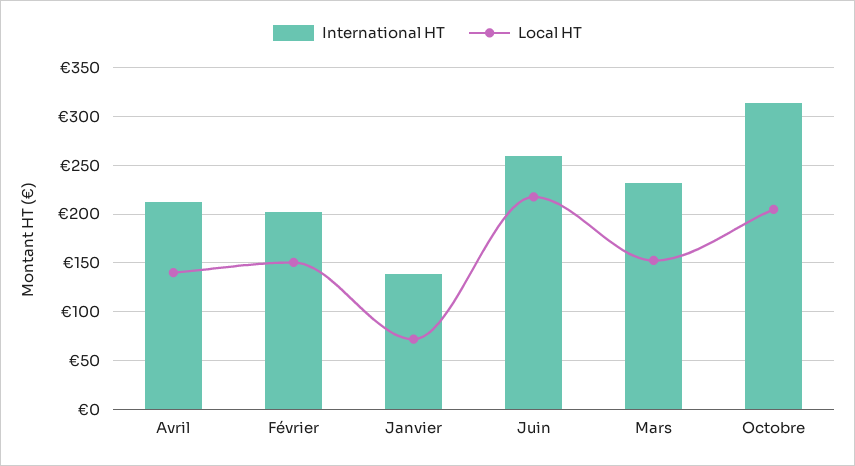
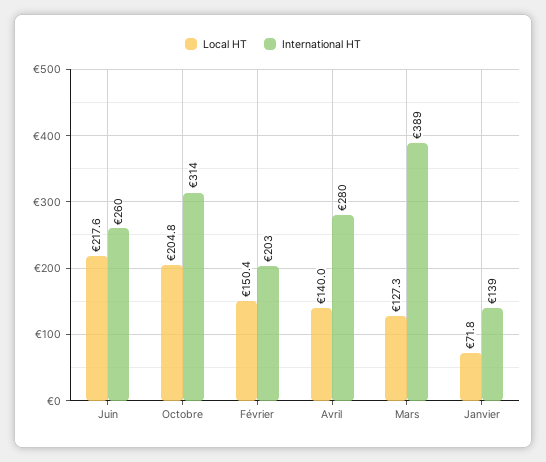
  {
    "International HT": {
-     "Avril": 210,
+     "Avril": 280,
      "Février": 203,
      "Janvier": 139,
      "Juin": 260,
-     "Mars": 230,
+     "Mars": 389,
      "Octobre": 314
    },
    "Local HT": {
      "Avril": 140,
      "Février": 150.4,
      "Janvier": 71.8,
      "Juin": 217.6,
-     "Mars": 150,
+     "Mars": 127.3,
      "Octobre": 204.8
    }
  }

